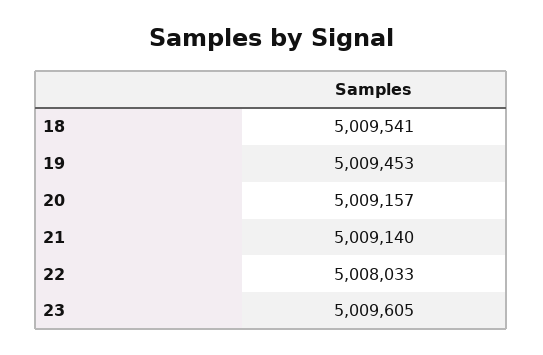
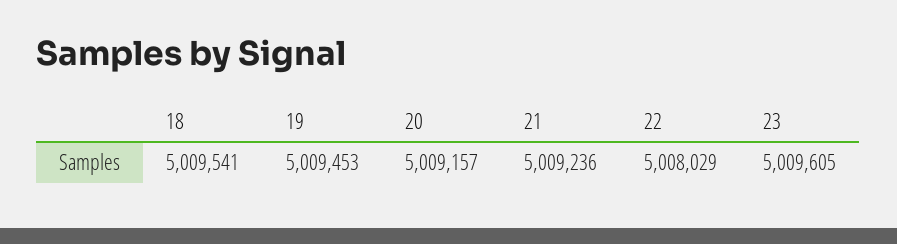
  {
    "18": 5009541,
    "19": 5009453,
    "20": 5009157,
-   "21": 5009140,
+   "21": 5009236,
-   "22": 5008033,
+   "22": 5008029,
    "23": 5009605
  }

